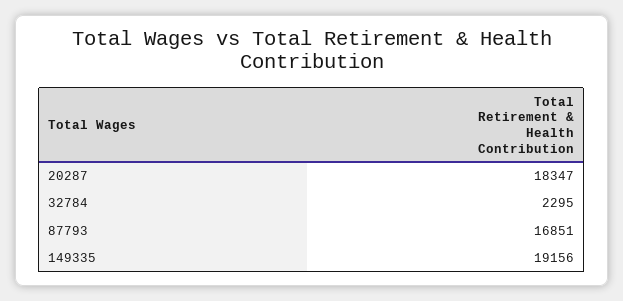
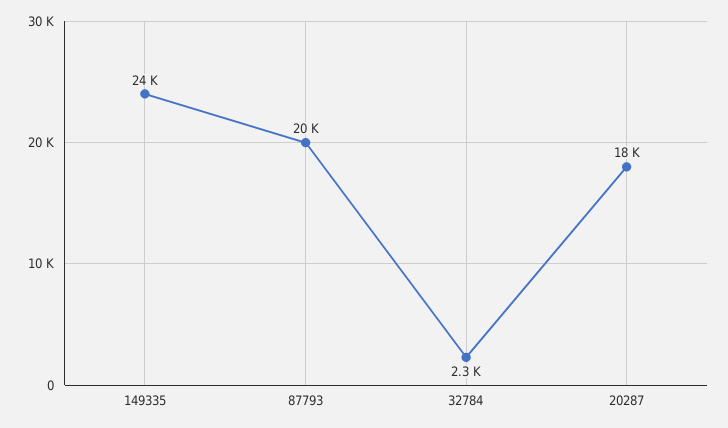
  {
    "20287": 18347,
    "32784": 2295,
-   "87793": 16851,
+   "87793": 20000,
-   "149335": 19156
+   "149335": 24000
  }

